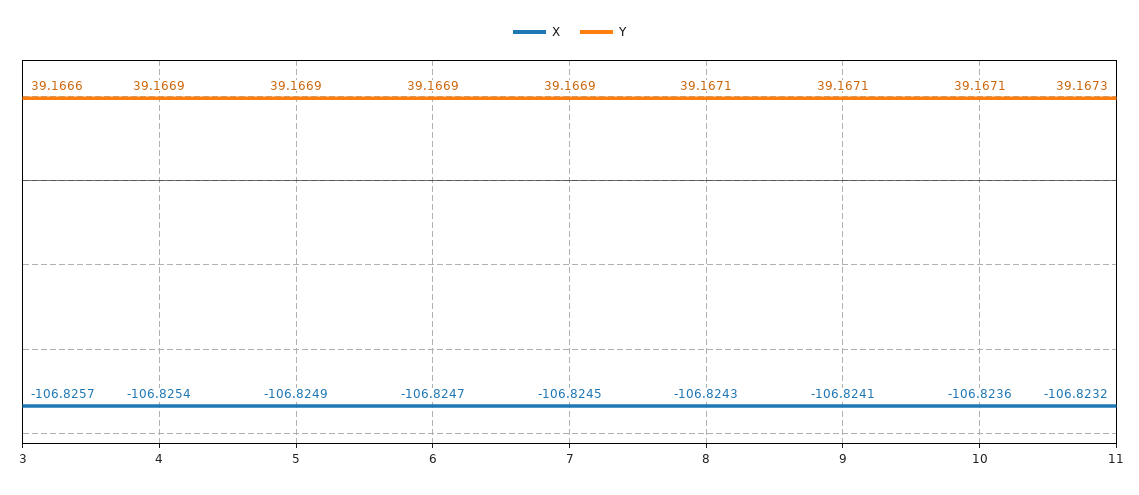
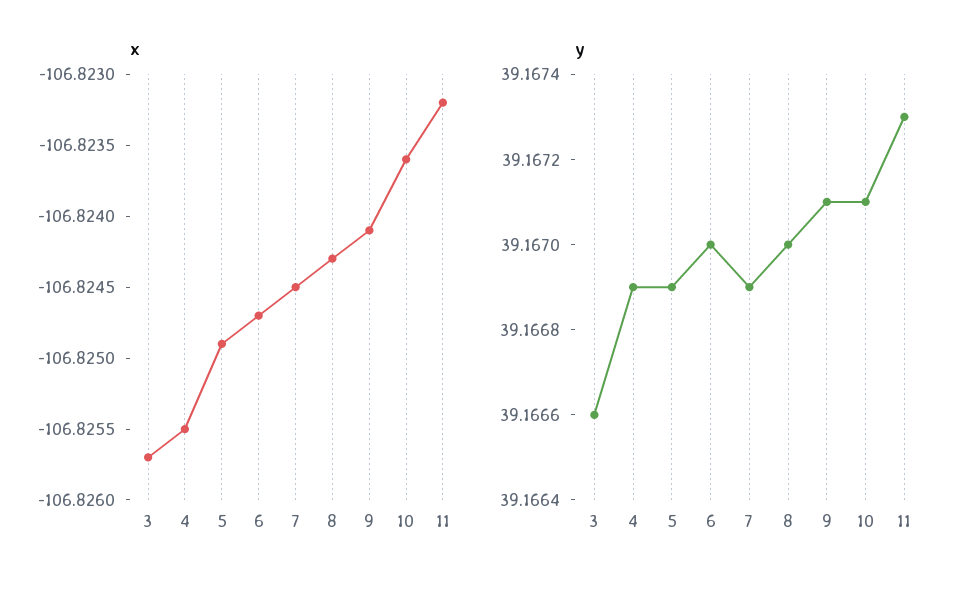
  {
    "X": {
      "3": -106.8257,
-     "4": -106.8254,
+     "4": -106.8255,
      "5": -106.8249,
      "6": -106.8247,
      "7": -106.8245,
      "8": -106.8243,
      "9": -106.8241,
      "10": -106.8236,
      "11": -106.8232
    },
    "Y": {
      "3": 39.1666,
      "4": 39.1669,
      "5": 39.1669,
-     "6": 39.1669,
+     "6": 39.167,
      "7": 39.1669,
-     "8": 39.1671,
+     "8": 39.167,
      "9": 39.1671,
      "10": 39.1671,
      "11": 39.1673
    }
  }

